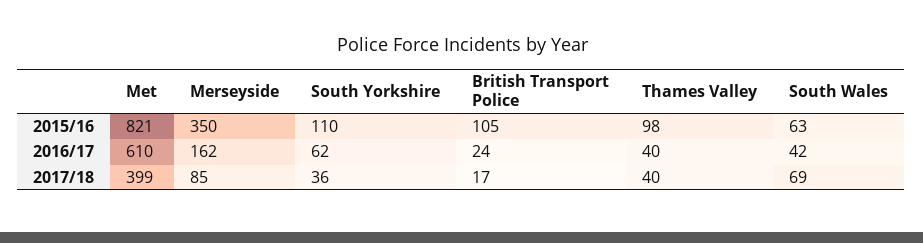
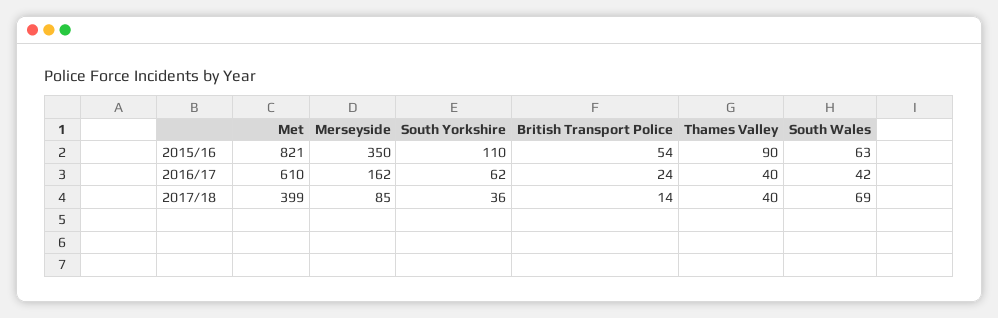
  {
    "Met": {
      "2015/16": 821,
      "2016/17": 610,
      "2017/18": 399
    },
    "Merseyside": {
      "2015/16": 350,
      "2016/17": 162,
      "2017/18": 85
    },
    "South Yorkshire": {
      "2015/16": 110,
      "2016/17": 62,
      "2017/18": 36
    },
    "British Transport Police": {
-     "2015/16": 105,
+     "2015/16": 54,
      "2016/17": 24,
-     "2017/18": 17
+     "2017/18": 14
    },
    "Thames Valley": {
-     "2015/16": 98,
+     "2015/16": 90,
      "2016/17": 40,
      "2017/18": 40
    },
    "South Wales": {
      "2015/16": 63,
      "2016/17": 42,
      "2017/18": 69
    }
  }

